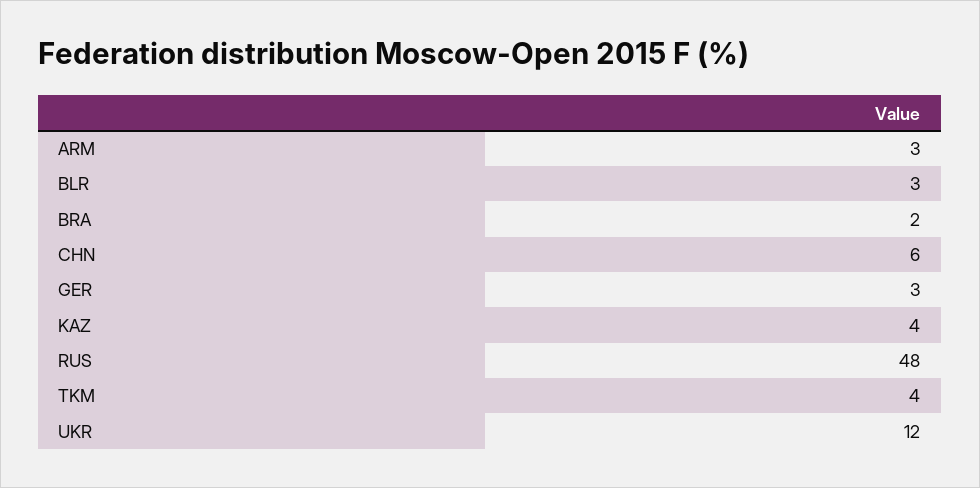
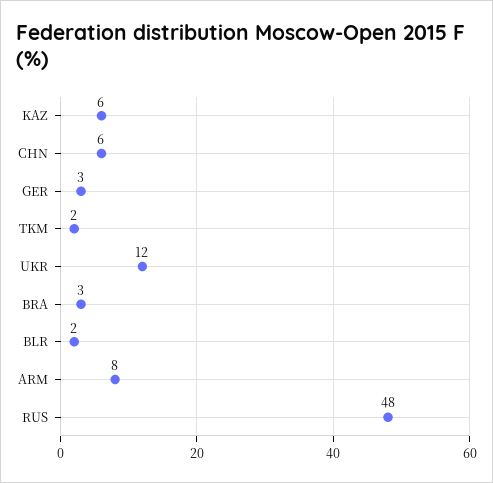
  {
-   "ARM": 3,
+   "ARM": 8,
-   "BLR": 3,
+   "BLR": 2,
-   "BRA": 2,
+   "BRA": 3,
    "CHN": 6,
    "GER": 3,
-   "KAZ": 4,
+   "KAZ": 6,
    "RUS": 48,
-   "TKM": 4,
+   "TKM": 2,
    "UKR": 12
  }

